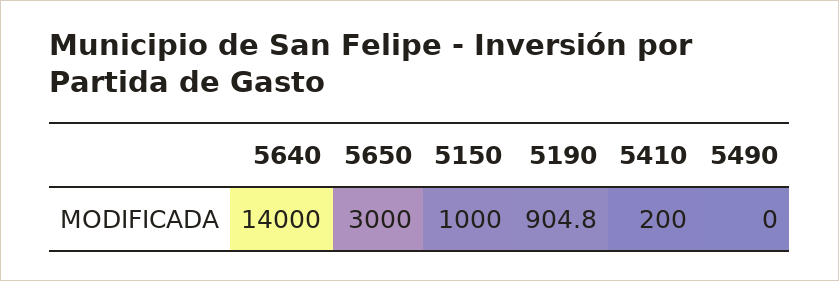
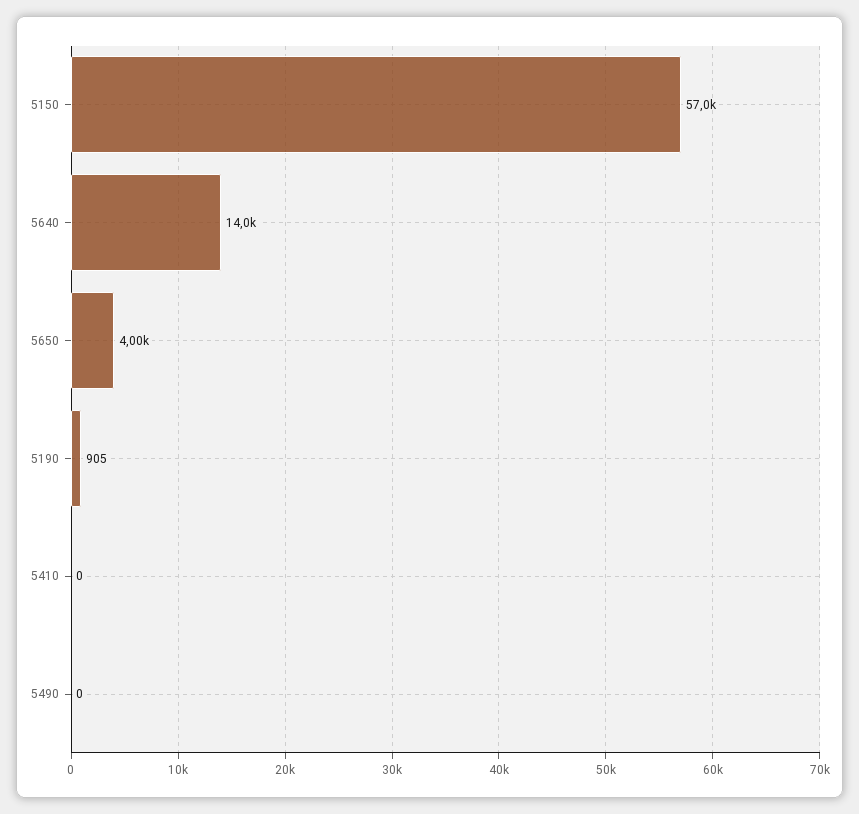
  {
    "5640": 14000,
-   "5650": 3000,
+   "5650": 4000,
-   "5150": 1000,
+   "5150": 57000,
    "5190": 904.8,
-   "5410": 200,
+   "5410": 0,
    "5490": 0
  }

